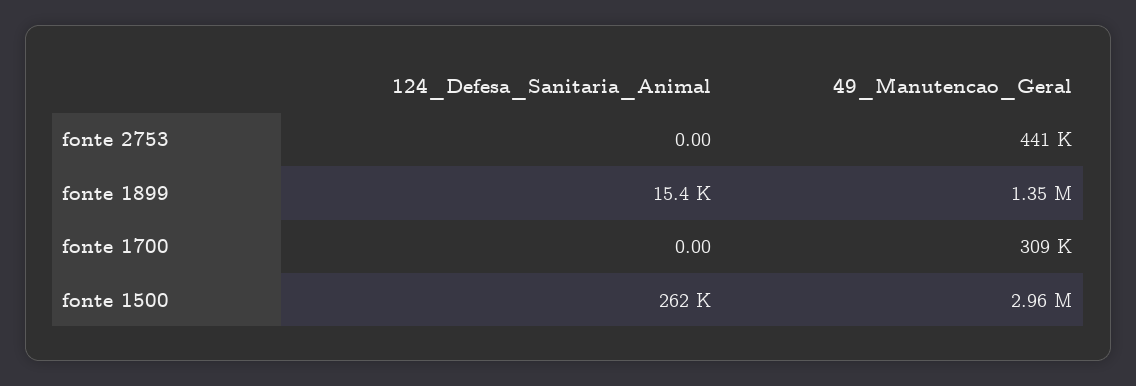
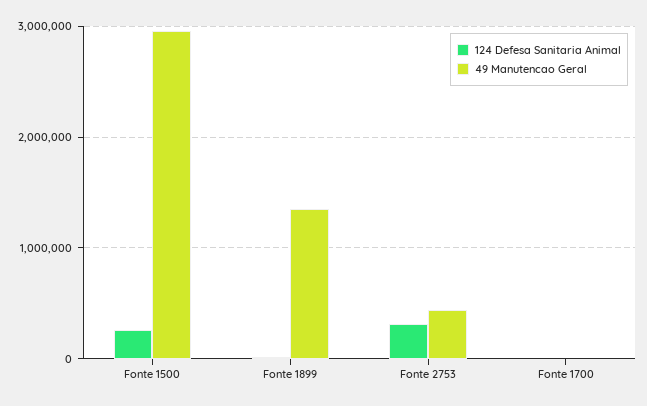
  {
    "124_Defesa_Sanitaria_Animal": {
-     "fonte 2753": 0,
+     "fonte 2753": 300000,
      "fonte 1899": 15400,
      "fonte 1700": 0,
      "fonte 1500": 262000
    },
    "49_Manutencao_Geral": {
      "fonte 2753": 441000,
      "fonte 1899": 1350000,
-     "fonte 1700": 309000,
+     "fonte 1700": 0,
      "fonte 1500": 2960000
    }
  }

